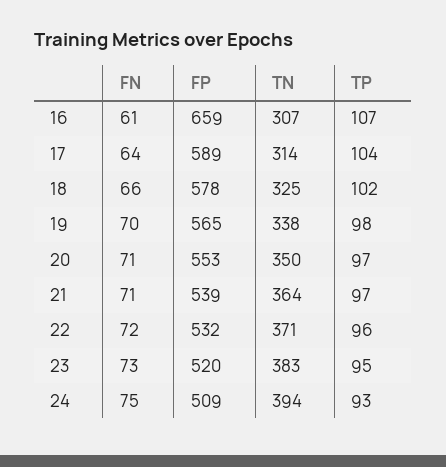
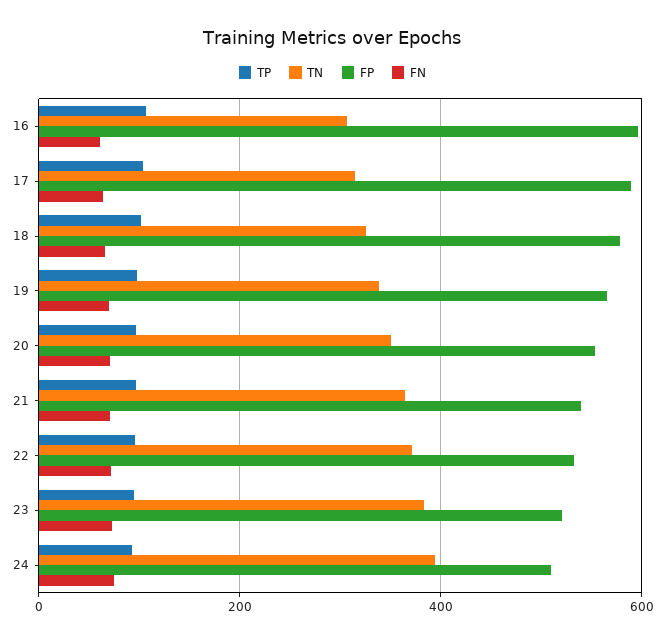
  {
    "FN": {
      "16": 61,
      "17": 64,
      "18": 66,
      "19": 70,
      "20": 71,
      "21": 71,
      "22": 72,
      "23": 73,
      "24": 75
    },
    "FP": {
-     "16": 659,
+     "16": 600,
      "17": 589,
      "18": 578,
      "19": 565,
      "20": 553,
      "21": 539,
      "22": 532,
      "23": 520,
      "24": 509
    },
    "TN": {
      "16": 307,
      "17": 314,
      "18": 325,
      "19": 338,
      "20": 350,
      "21": 364,
      "22": 371,
      "23": 383,
      "24": 394
    },
    "TP": {
      "16": 107,
      "17": 104,
      "18": 102,
      "19": 98,
      "20": 97,
      "21": 97,
      "22": 96,
      "23": 95,
      "24": 93
    }
  }

